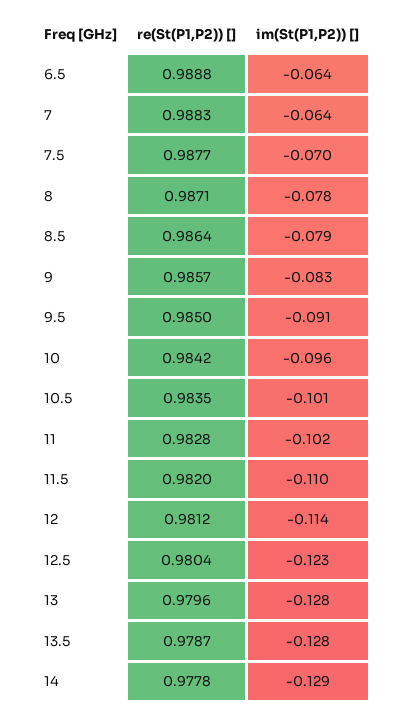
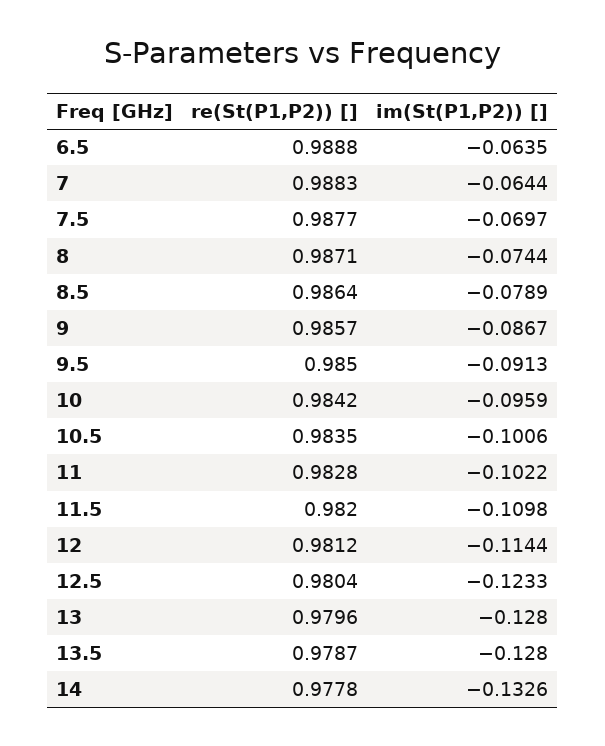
  {
    "re(St(P1,P2)) []": {
      "6.5": 0.9888,
      "7": 0.9883,
      "7.5": 0.9877,
      "8": 0.9871,
      "8.5": 0.9864,
      "9": 0.9857,
      "9.5": 0.985,
      "10": 0.9842,
      "10.5": 0.9835,
      "11": 0.9828,
      "11.5": 0.982,
      "12": 0.9812,
      "12.5": 0.9804,
      "13": 0.9796,
      "13.5": 0.9787,
      "14": 0.9778
    },
    "im(St(P1,P2)) []": {
      "6.5": -0.0635,
      "7": -0.0644,
      "7.5": -0.0697,
-     "8": -0.078,
+     "8": -0.0744,
      "8.5": -0.0789,
-     "9": -0.083,
+     "9": -0.0867,
      "9.5": -0.0913,
      "10": -0.0959,
      "10.5": -0.1006,
      "11": -0.1022,
      "11.5": -0.1098,
      "12": -0.1144,
      "12.5": -0.1233,
      "13": -0.128,
      "13.5": -0.128,
-     "14": -0.129
+     "14": -0.1326
    }
  }

